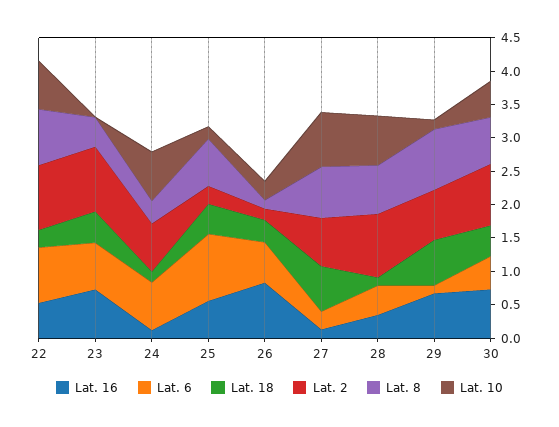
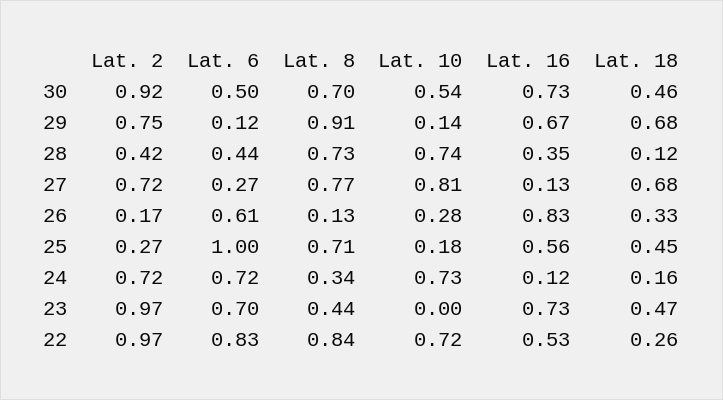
  {
    "Lat. 16": {
      "22": 0.53,
      "23": 0.73,
      "24": 0.12,
      "25": 0.56,
      "26": 0.83,
      "27": 0.13,
      "28": 0.35,
      "29": 0.67,
      "30": 0.73
    },
    "Lat. 6": {
      "22": 0.83,
      "23": 0.7,
      "24": 0.72,
      "25": 1,
      "26": 0.61,
      "27": 0.27,
      "28": 0.44,
      "29": 0.12,
      "30": 0.5
    },
    "Lat. 18": {
      "22": 0.26,
      "23": 0.47,
      "24": 0.16,
      "25": 0.45,
      "26": 0.33,
      "27": 0.68,
      "28": 0.12,
      "29": 0.68,
      "30": 0.46
    },
    "Lat. 2": {
      "22": 0.97,
      "23": 0.97,
      "24": 0.72,
      "25": 0.27,
      "26": 0.17,
      "27": 0.72,
-     "28": 1,
+     "28": 0.42,
      "29": 0.75,
      "30": 0.92
    },
    "Lat. 8": {
      "22": 0.84,
      "23": 0.44,
      "24": 0.34,
      "25": 0.71,
      "26": 0.13,
      "27": 0.77,
      "28": 0.73,
      "29": 0.91,
      "30": 0.7
    },
    "Lat. 10": {
      "22": 0.72,
      "23": 0,
      "24": 0.73,
      "25": 0.18,
      "26": 0.28,
      "27": 0.81,
      "28": 0.74,
      "29": 0.14,
      "30": 0.54
    }
  }

